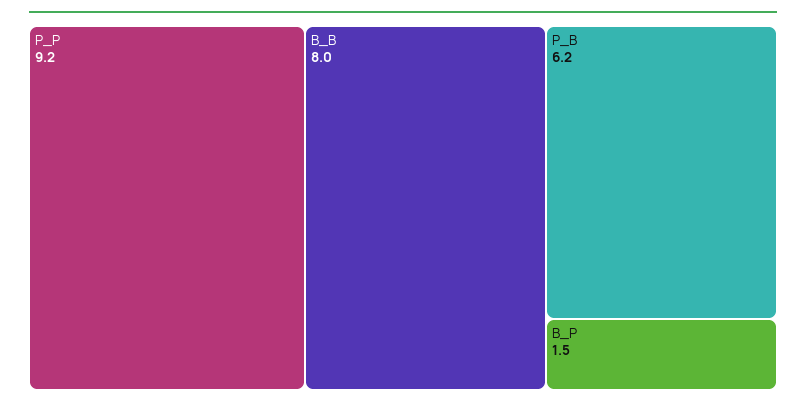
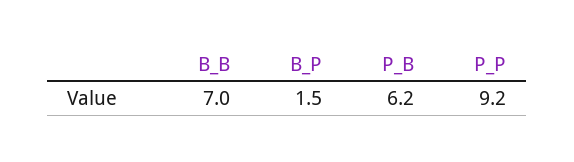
  {
    "P_P": 9.2,
-   "B_B": 8,
+   "B_B": 7,
    "P_B": 6.2,
    "B_P": 1.5
  }

